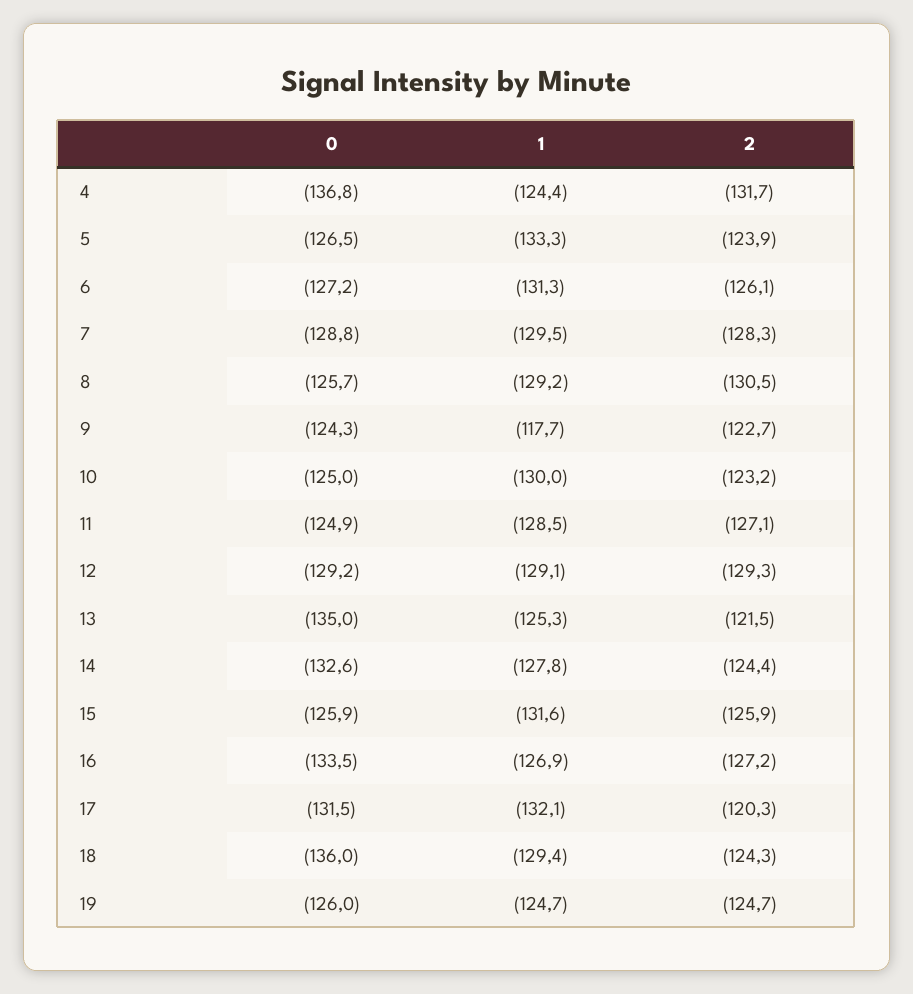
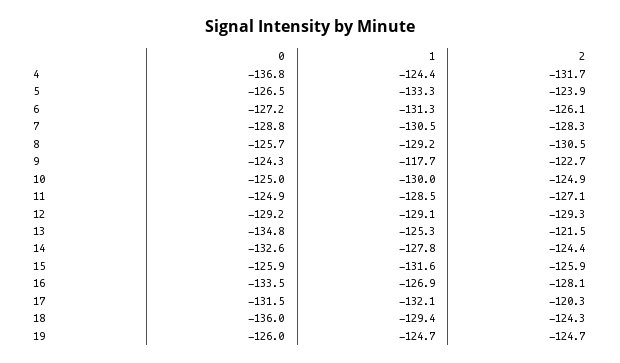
  {
    "0": {
      "4": -136.8,
      "5": -126.5,
      "6": -127.2,
      "7": -128.8,
      "8": -125.7,
      "9": -124.3,
      "10": -125,
      "11": -124.9,
      "12": -129.2,
-     "13": -135,
+     "13": -134.8,
      "14": -132.6,
      "15": -125.9,
      "16": -133.5,
      "17": -131.5,
      "18": -136,
      "19": -126
    },
    "1": {
      "4": -124.4,
      "5": -133.3,
      "6": -131.3,
-     "7": -129.5,
+     "7": -130.5,
      "8": -129.2,
      "9": -117.7,
      "10": -130,
      "11": -128.5,
      "12": -129.1,
      "13": -125.3,
      "14": -127.8,
      "15": -131.6,
      "16": -126.9,
      "17": -132.1,
      "18": -129.4,
      "19": -124.7
    },
    "2": {
      "4": -131.7,
      "5": -123.9,
      "6": -126.1,
      "7": -128.3,
      "8": -130.5,
      "9": -122.7,
-     "10": -123.2,
+     "10": -124.9,
      "11": -127.1,
      "12": -129.3,
      "13": -121.5,
      "14": -124.4,
      "15": -125.9,
-     "16": -127.2,
+     "16": -128.1,
      "17": -120.3,
      "18": -124.3,
      "19": -124.7
    }
  }

